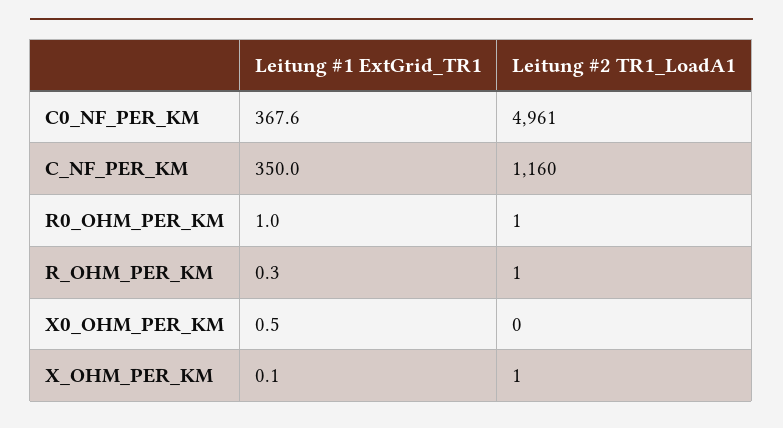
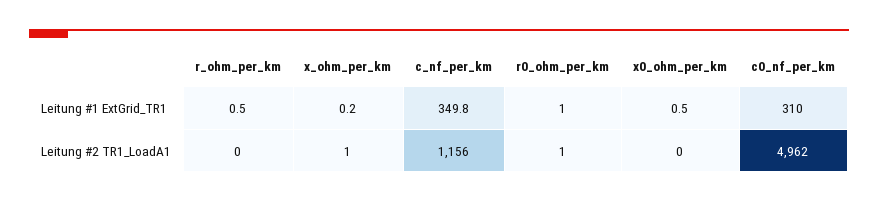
  {
    "Leitung #1 ExtGrid_TR1": {
-     "C0_NF_PER_KM": 367.6,
+     "C0_NF_PER_KM": 310,
-     "C_NF_PER_KM": 350,
+     "C_NF_PER_KM": 349.8,
      "R0_OHM_PER_KM": 1,
-     "R_OHM_PER_KM": 0.3,
+     "R_OHM_PER_KM": 0.5,
      "X0_OHM_PER_KM": 0.5,
-     "X_OHM_PER_KM": 0.1
+     "X_OHM_PER_KM": 0.2
    },
    "Leitung #2 TR1_LoadA1": {
-     "C0_NF_PER_KM": 4961,
+     "C0_NF_PER_KM": 4962,
-     "C_NF_PER_KM": 1160,
+     "C_NF_PER_KM": 1156,
      "R0_OHM_PER_KM": 1,
-     "R_OHM_PER_KM": 1,
+     "R_OHM_PER_KM": 0,
      "X0_OHM_PER_KM": 0,
      "X_OHM_PER_KM": 1
    }
  }

